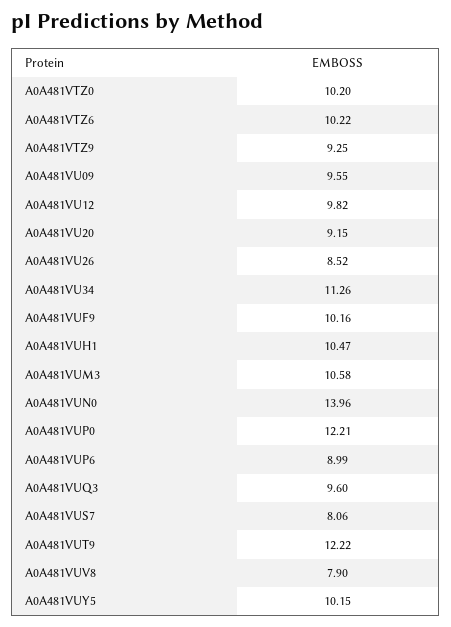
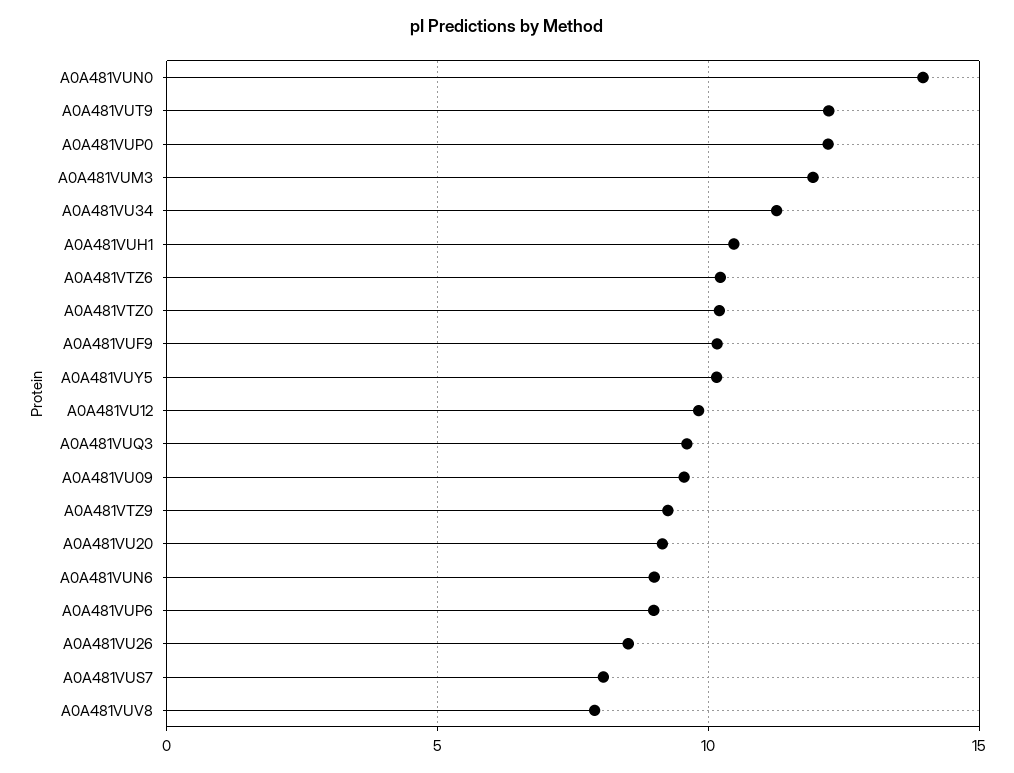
  {
    "A0A481VTZ0": 10.2,
    "A0A481VTZ6": 10.22,
    "A0A481VTZ9": 9.25,
    "A0A481VU09": 9.55,
    "A0A481VU12": 9.82,
    "A0A481VU20": 9.15,
    "A0A481VU26": 8.52,
    "A0A481VU34": 11.26,
    "A0A481VUF9": 10.16,
    "A0A481VUH1": 10.47,
-   "A0A481VUM3": 10.58,
+   "A0A481VUM3": 12,
    "A0A481VUN0": 13.96,
    "A0A481VUP0": 12.21,
    "A0A481VUP6": 8.99,
    "A0A481VUQ3": 9.6,
    "A0A481VUS7": 8.06,
    "A0A481VUT9": 12.22,
    "A0A481VUV8": 7.9,
-   "A0A481VUY5": 10.15
+   "A0A481VUY5": 10.15,
+   "A0A481VUN6": 9
  }

